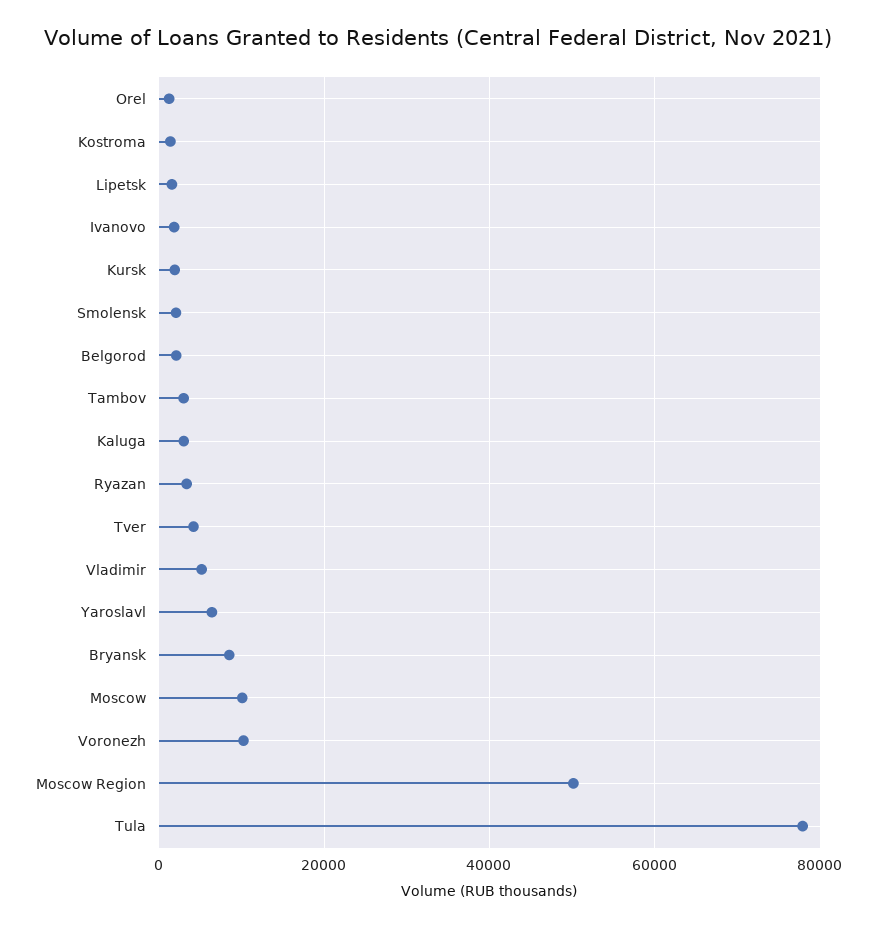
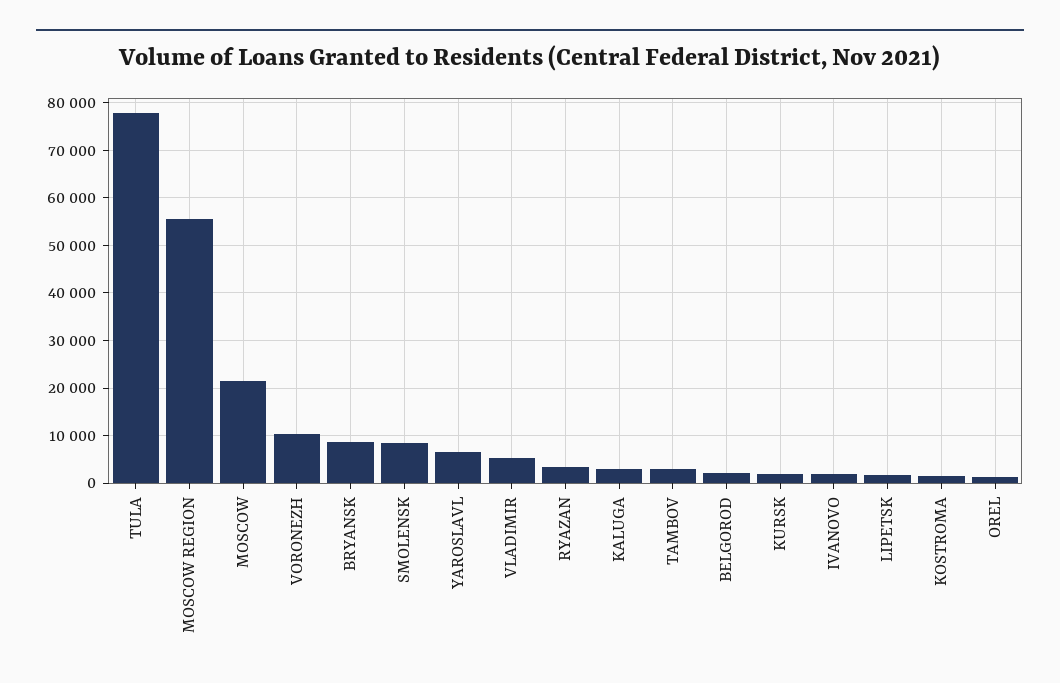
  {
    "Orel": 2000,
    "Kostroma": 2000,
    "Lipetsk": 2000,
    "Ivanovo": 2000,
    "Kursk": 2000,
-   "Smolensk": 2000,
+   "Smolensk": 8000,
    "Belgorod": 2000,
    "Tambov": 4000,
    "Kaluga": 4000,
    "Ryazan": 4000,
-   "Tver": 4000,
    "Vladimir": 6000,
    "Yaroslavl": 6000,
    "Bryansk": 8000,
-   "Moscow": 10000,
+   "Moscow": 22000,
    "Voronezh": 10000,
-   "Moscow Region": 50000,
+   "Moscow Region": 56000,
    "Tula": 78000
  }

